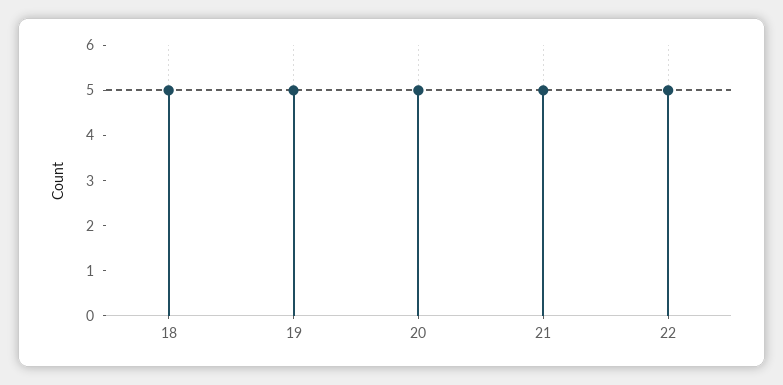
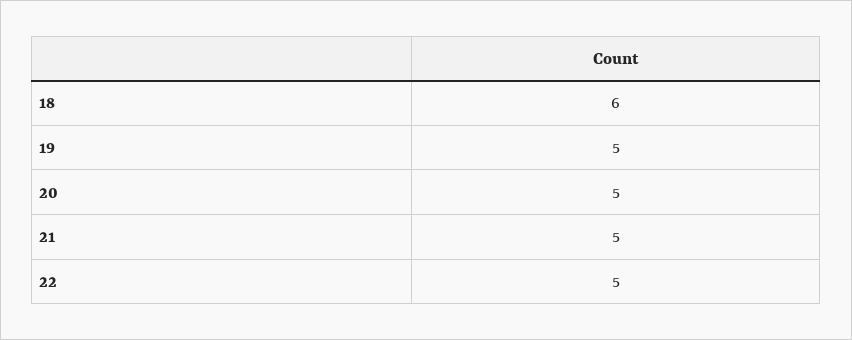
  {
-   "18": 5,
+   "18": 6,
    "19": 5,
    "20": 5,
    "21": 5,
    "22": 5
  }

